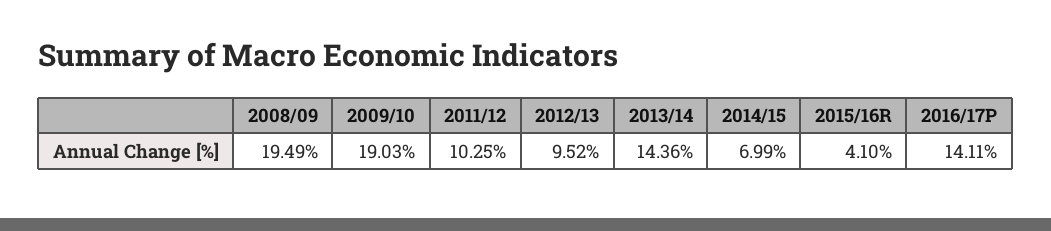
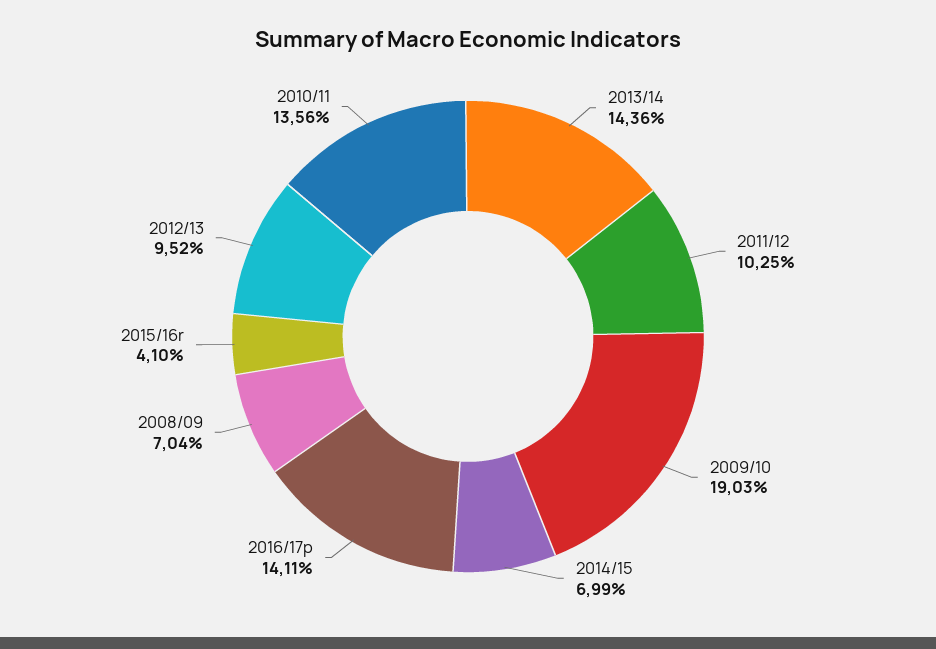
  {
-   "2008/09": 19.49,
+   "2008/09": 7.04,
    "2009/10": 19.03,
    "2011/12": 10.25,
    "2012/13": 9.52,
    "2013/14": 14.36,
    "2014/15": 6.99,
    "2015/16R": 4.1,
-   "2016/17P": 14.11
+   "2016/17P": 14.11,
+   "2010/11": 13.56
  }

